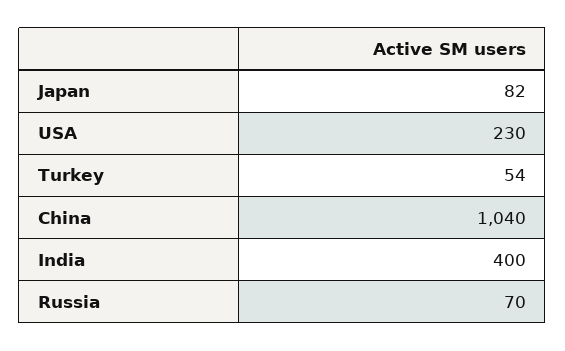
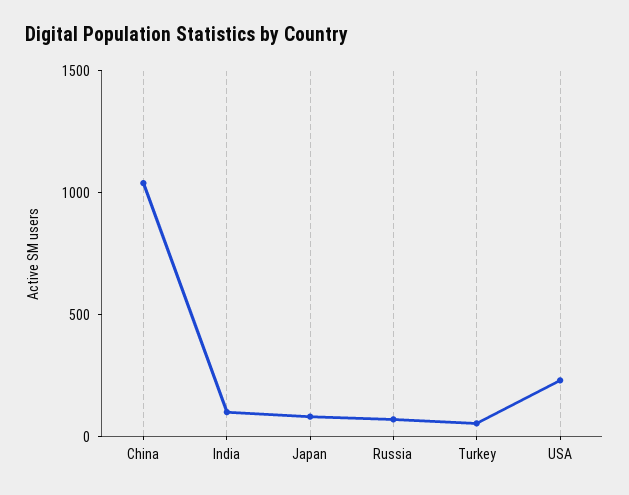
  {
    "Japan": 82,
    "USA": 230,
    "Turkey": 54,
    "China": 1040,
-   "India": 400,
+   "India": 100,
    "Russia": 70
  }

